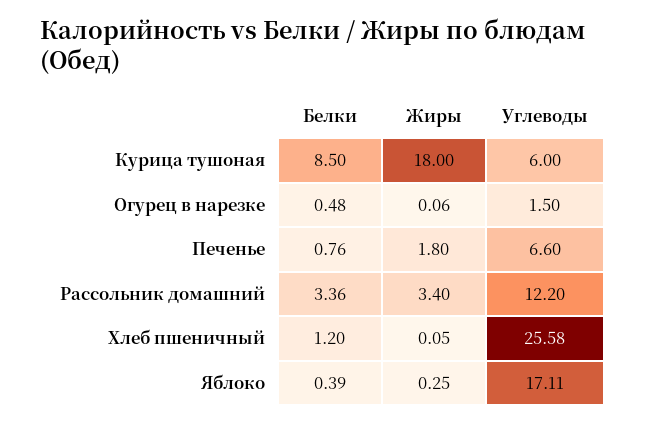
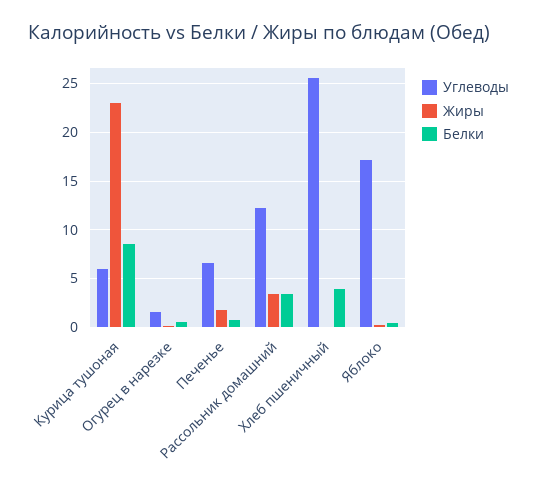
  {
    "Белки": {
      "Курица тушоная": 8.5,
      "Огурец в нарезке": 0.48,
      "Печенье": 0.76,
      "Рассольник домашний": 3.36,
-     "Хлеб пшеничный": 1.2,
+     "Хлеб пшеничный": 4,
      "Яблоко": 0.39
    },
    "Жиры": {
-     "Курица тушоная": 18,
+     "Курица тушоная": 23,
      "Огурец в нарезке": 0.06,
      "Печенье": 1.8,
      "Рассольник домашний": 3.4,
      "Хлеб пшеничный": 0.05,
      "Яблоко": 0.25
    },
    "Углеводы": {
      "Курица тушоная": 6,
      "Огурец в нарезке": 1.5,
      "Печенье": 6.6,
      "Рассольник домашний": 12.2,
      "Хлеб пшеничный": 25.58,
      "Яблоко": 17.11
    }
  }

